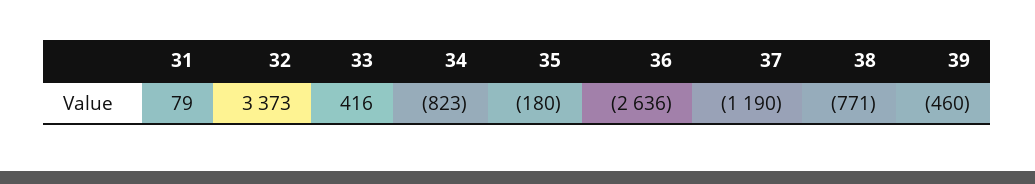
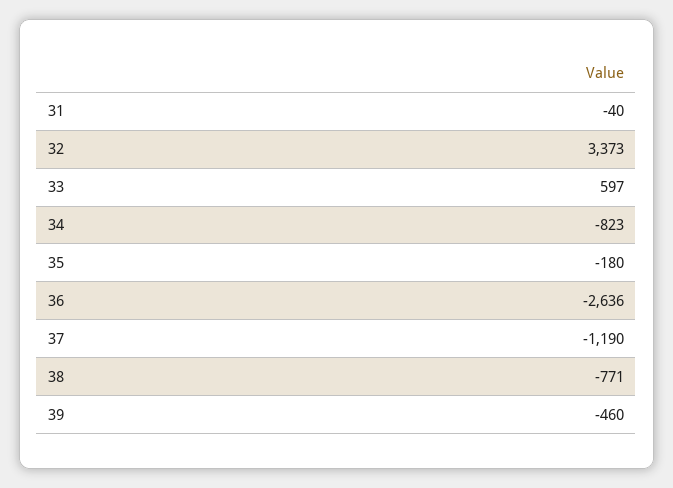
  {
-   "31": 79,
+   "31": -40,
    "32": 3373,
-   "33": 416,
+   "33": 597,
    "34": -823,
    "35": -180,
    "36": -2636,
    "37": -1190,
    "38": -771,
    "39": -460
  }

